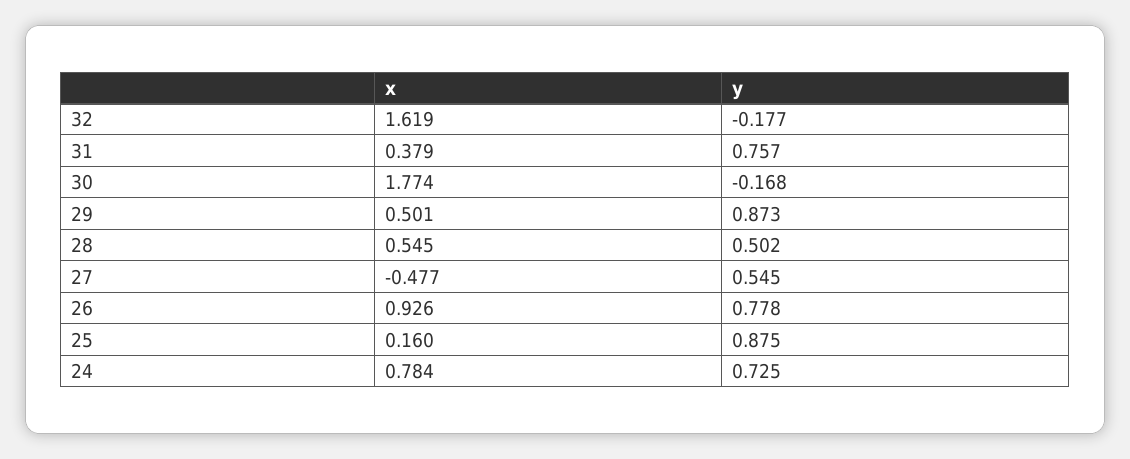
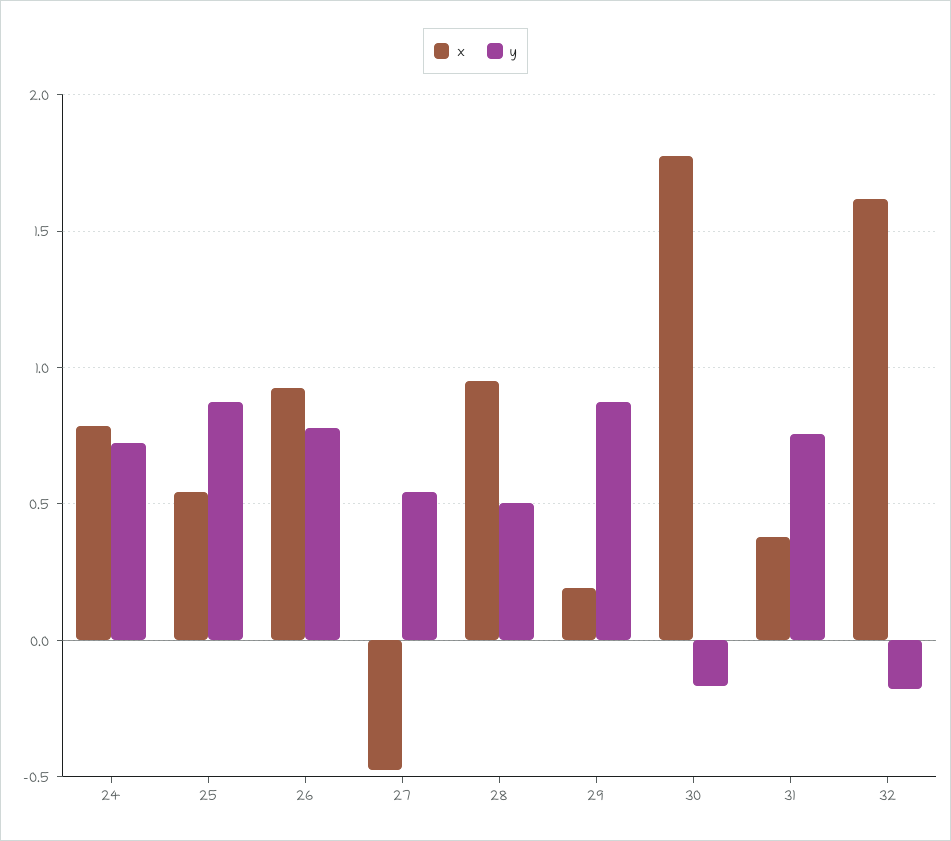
  {
    "x": {
      "32": 1.619,
      "31": 0.379,
      "30": 1.774,
-     "29": 0.501,
+     "29": 0.2,
-     "28": 0.545,
+     "28": 0.95,
      "27": -0.477,
      "26": 0.926,
-     "25": 0.16,
+     "25": 0.55,
      "24": 0.784
    },
    "y": {
      "32": -0.177,
      "31": 0.757,
      "30": -0.168,
      "29": 0.873,
      "28": 0.502,
      "27": 0.545,
      "26": 0.778,
      "25": 0.875,
      "24": 0.725
    }
  }

